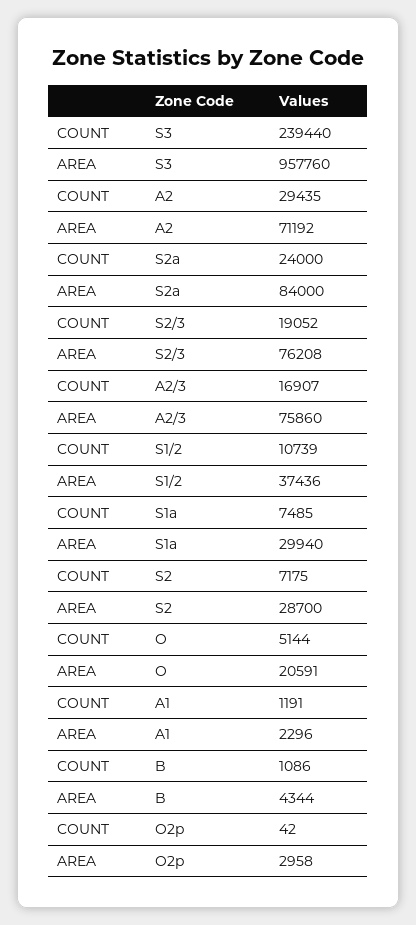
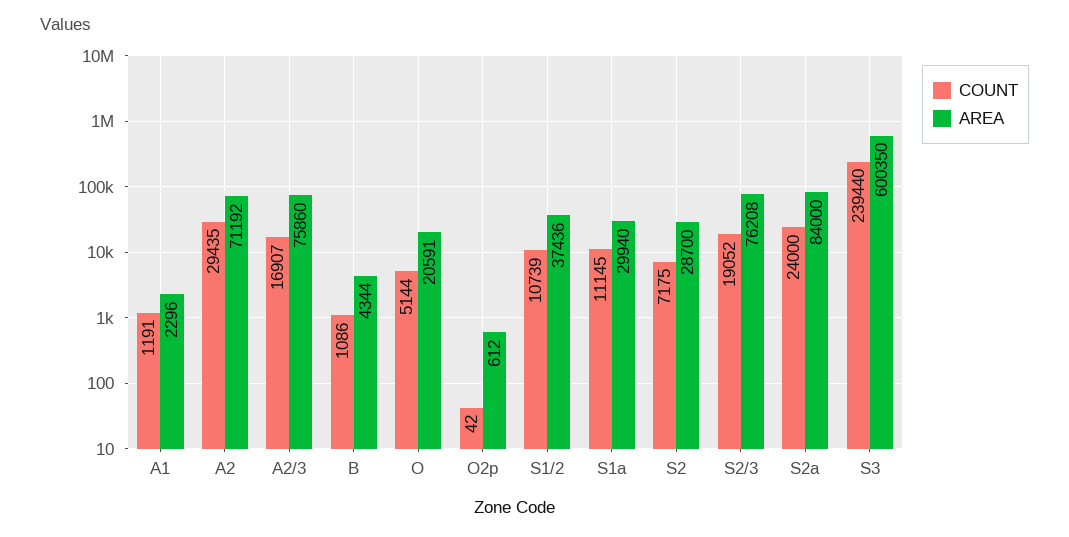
  {
    "COUNT": {
      "S3": 239440,
      "A2": 29435,
      "S2a": 24000,
      "S2/3": 19052,
      "A2/3": 16907,
      "S1/2": 10739,
-     "S1a": 7485,
+     "S1a": 11145,
      "S2": 7175,
      "O": 5144,
      "A1": 1191,
      "B": 1086,
      "O2p": 42
    },
    "AREA": {
-     "S3": 957760,
+     "S3": 600350,
      "A2": 71192,
      "S2a": 84000,
      "S2/3": 76208,
      "A2/3": 75860,
      "S1/2": 37436,
      "S1a": 29940,
      "S2": 28700,
      "O": 20591,
      "A1": 2296,
      "B": 4344,
-     "O2p": 2958
+     "O2p": 612
    }
  }

